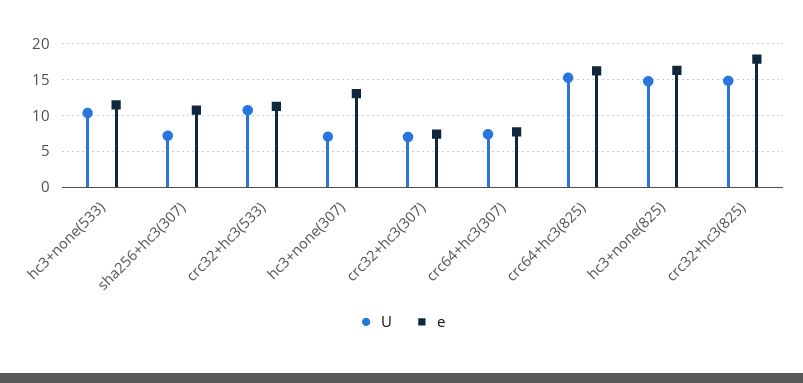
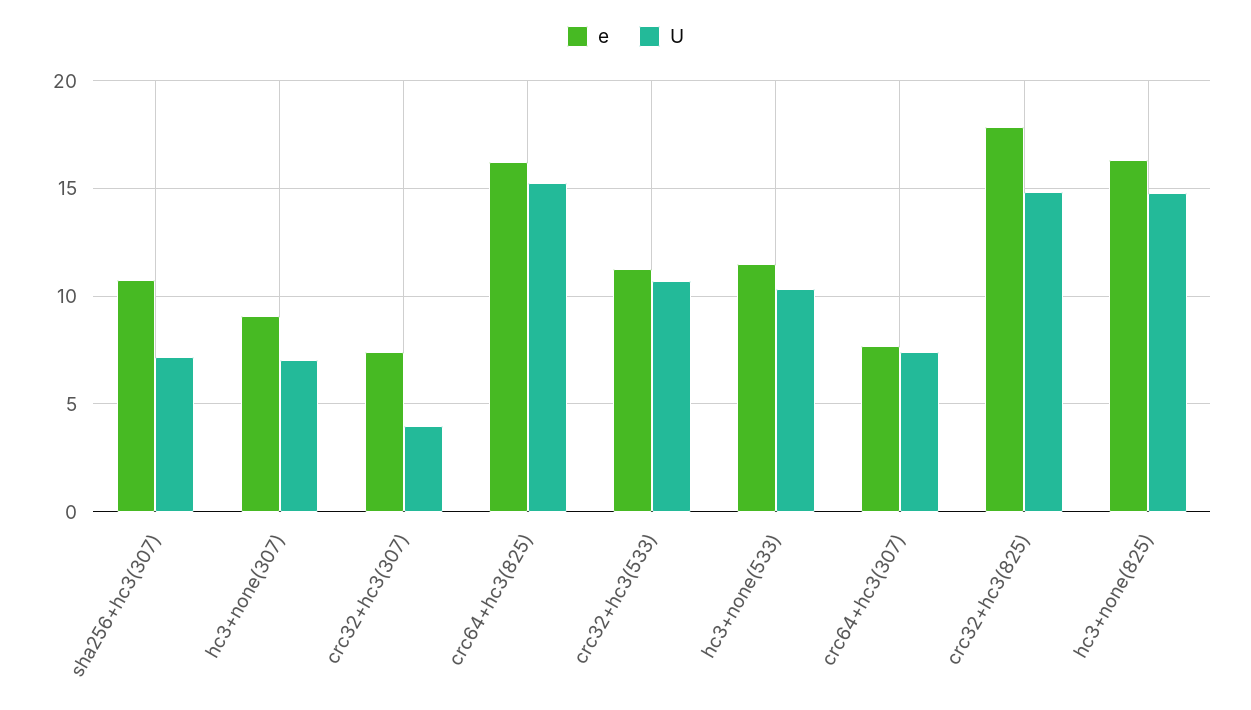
  {
    "U": {
      "hc3+none(533)": 10.5,
      "sha256+hc3(307)": 7,
      "crc32+hc3(533)": 10.5,
      "hc3+none(307)": 7,
-     "crc32+hc3(307)": 7,
+     "crc32+hc3(307)": 4,
      "crc64+hc3(307)": 7.5,
      "crc64+hc3(825)": 15.5,
      "hc3+none(825)": 15,
      "crc32+hc3(825)": 15
    },
    "e": {
      "hc3+none(533)": 11.5,
      "sha256+hc3(307)": 11,
      "crc32+hc3(533)": 11.5,
-     "hc3+none(307)": 13,
+     "hc3+none(307)": 9,
      "crc32+hc3(307)": 7.5,
      "crc64+hc3(307)": 7.5,
      "crc64+hc3(825)": 16.5,
      "hc3+none(825)": 16.5,
      "crc32+hc3(825)": 18
    }
  }

